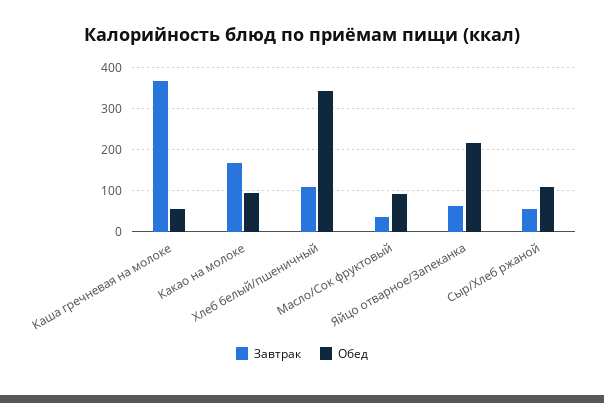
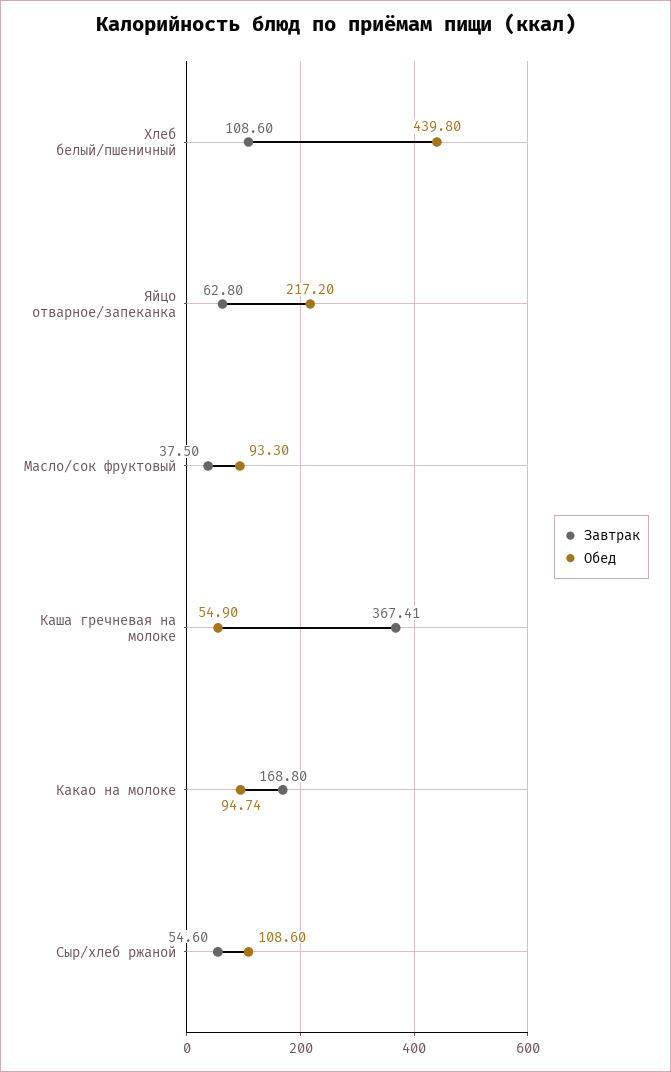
  {
    "Завтрак": {
      "Каша гречневая на молоке": 367.41,
      "Какао на молоке": 168.8,
      "Хлеб белый/пшеничный": 108.6,
      "Масло/Сок фруктовый": 37.5,
      "Яйцо отварное/Запеканка": 62.8,
      "Сыр/Хлеб ржаной": 54.6
    },
    "Обед": {
      "Каша гречневая на молоке": 54.9,
      "Какао на молоке": 94.74,
-     "Хлеб белый/пшеничный": 340,
+     "Хлеб белый/пшеничный": 439.8,
      "Масло/Сок фруктовый": 93.3,
      "Яйцо отварное/Запеканка": 217.2,
      "Сыр/Хлеб ржаной": 108.6
    }
  }

